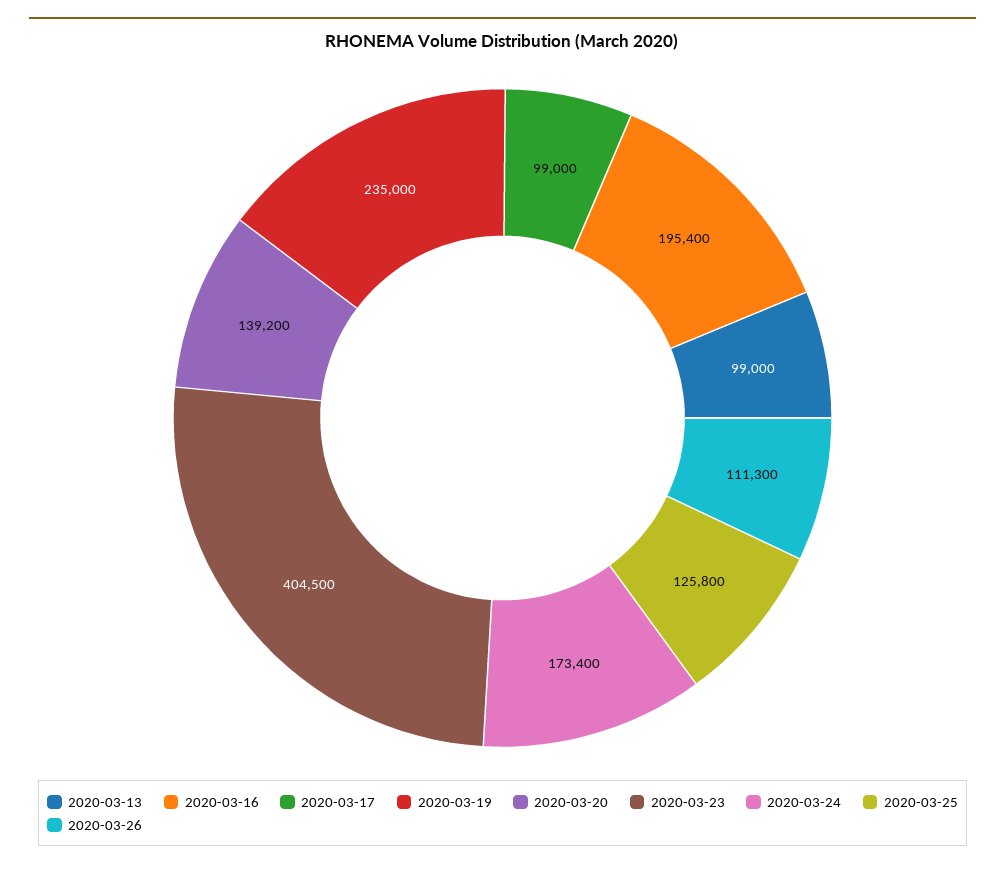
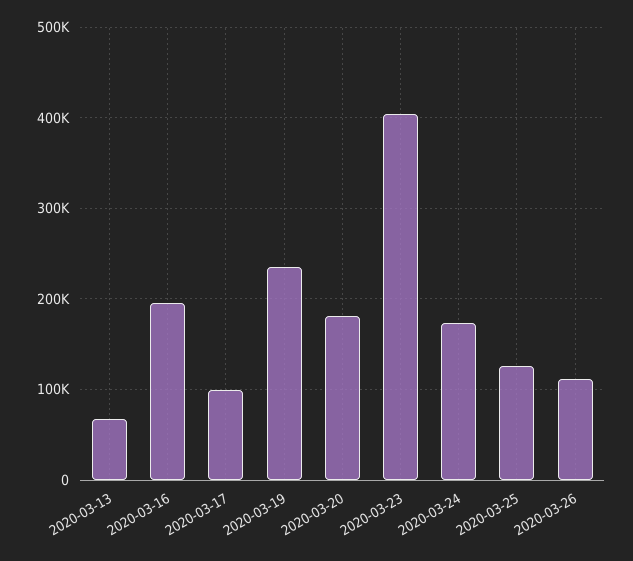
  {
-   "2020-03-13": 99000,
+   "2020-03-13": 70000,
    "2020-03-16": 195400,
    "2020-03-17": 99000,
    "2020-03-19": 235000,
-   "2020-03-20": 139200,
+   "2020-03-20": 180000,
    "2020-03-23": 404500,
    "2020-03-24": 173400,
    "2020-03-25": 125800,
    "2020-03-26": 111300
  }

